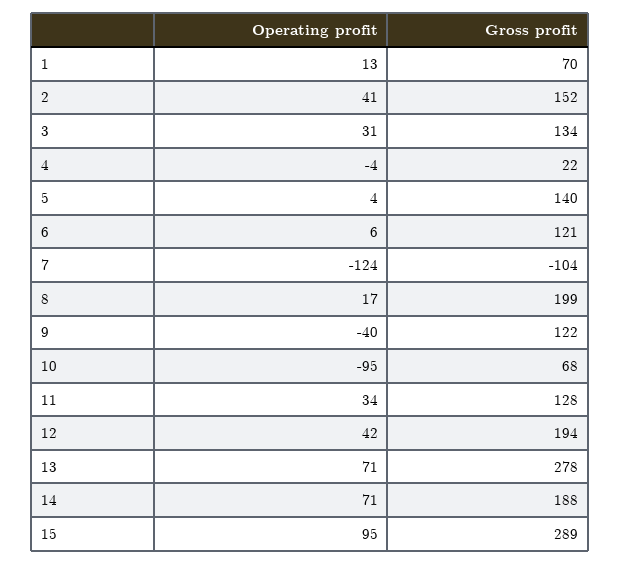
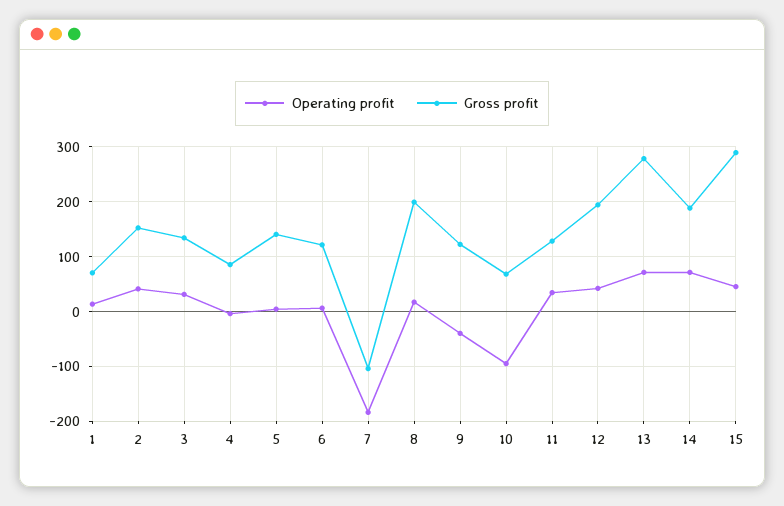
  {
    "Operating profit": {
      "1": 13,
      "2": 41,
      "3": 31,
      "4": -4,
      "5": 4,
      "6": 6,
-     "7": -124,
+     "7": -180,
      "8": 17,
      "9": -40,
      "10": -95,
      "11": 34,
      "12": 42,
      "13": 71,
      "14": 71,
-     "15": 95
+     "15": 40
    },
    "Gross profit": {
      "1": 70,
      "2": 152,
      "3": 134,
-     "4": 22,
+     "4": 80,
      "5": 140,
      "6": 121,
      "7": -104,
      "8": 199,
      "9": 122,
      "10": 68,
      "11": 128,
      "12": 194,
      "13": 278,
      "14": 188,
      "15": 289
    }
  }

